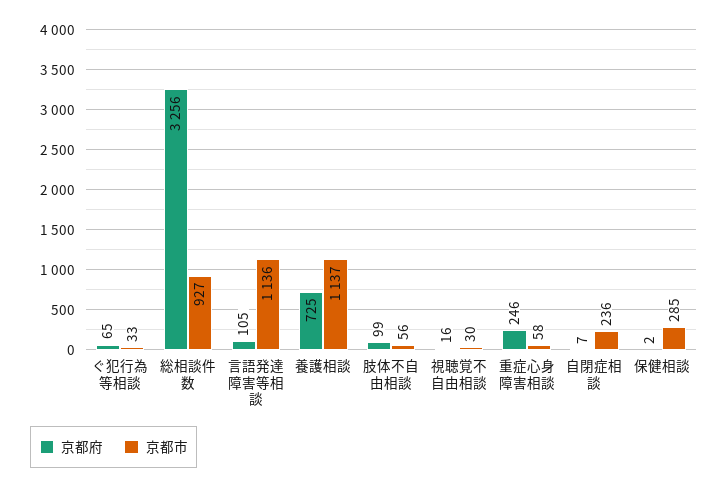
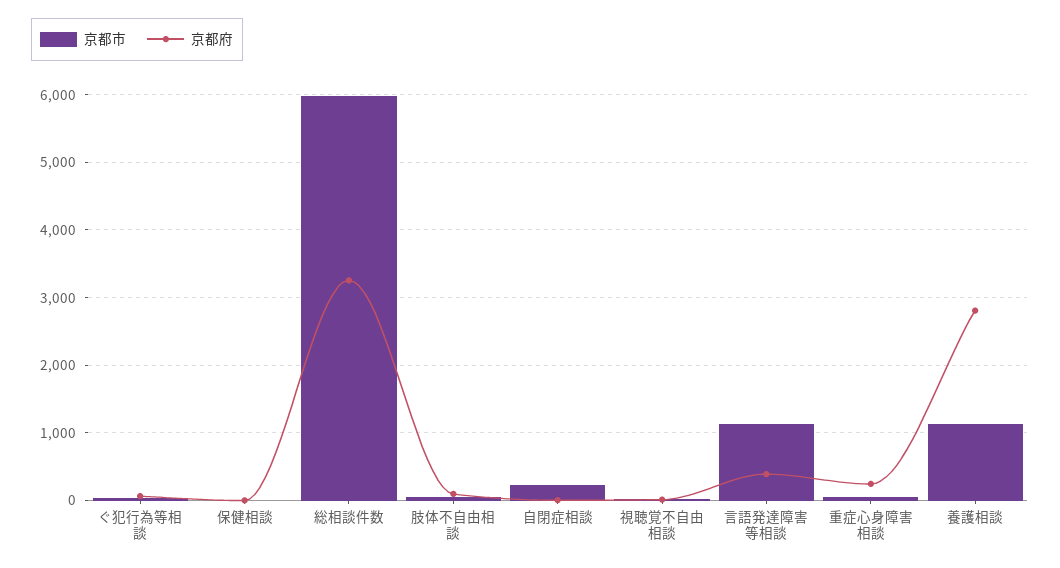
  {
    "京都府": {
      "ぐ犯行為等相談": 65,
      "総相談件数": 3256,
-     "言語発達障害等相談": 105,
+     "言語発達障害等相談": 400,
-     "養護相談": 725,
+     "養護相談": 2800,
      "肢体不自由相談": 99,
      "視聴覚不自由相談": 16,
      "重症心身障害相談": 246,
      "自閉症相談": 7,
      "保健相談": 2
    },
    "京都市": {
      "ぐ犯行為等相談": 33,
-     "総相談件数": 927,
+     "総相談件数": 6000,
      "言語発達障害等相談": 1136,
      "養護相談": 1137,
      "肢体不自由相談": 56,
      "視聴覚不自由相談": 30,
      "重症心身障害相談": 58,
      "自閉症相談": 236,
-     "保健相談": 285
+     "保健相談": 0
    }
  }

